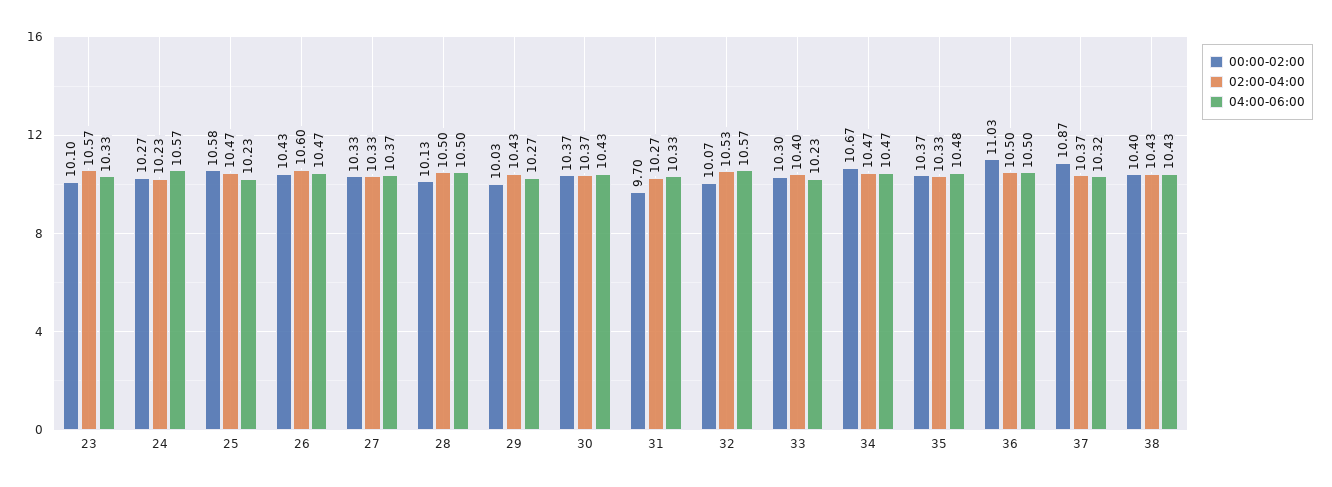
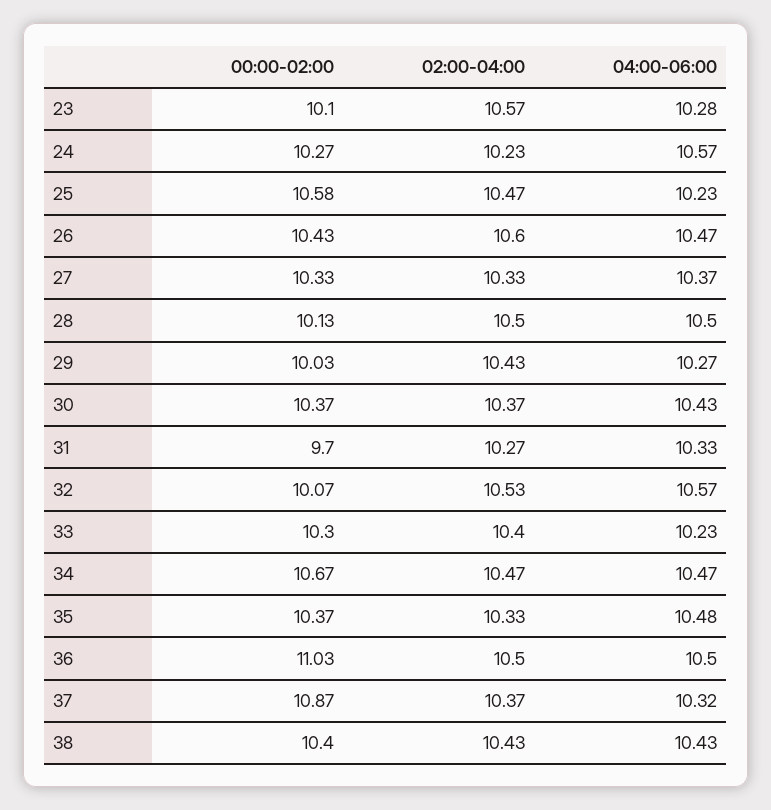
  {
    "00:00-02:00": {
      "23": 10.1,
      "24": 10.27,
      "25": 10.58,
      "26": 10.43,
      "27": 10.33,
      "28": 10.13,
      "29": 10.03,
      "30": 10.37,
      "31": 9.7,
      "32": 10.07,
      "33": 10.3,
      "34": 10.67,
      "35": 10.37,
      "36": 11.03,
      "37": 10.87,
      "38": 10.4
    },
    "02:00-04:00": {
      "23": 10.57,
      "24": 10.23,
      "25": 10.47,
      "26": 10.6,
      "27": 10.33,
      "28": 10.5,
      "29": 10.43,
      "30": 10.37,
      "31": 10.27,
      "32": 10.53,
      "33": 10.4,
      "34": 10.47,
      "35": 10.33,
      "36": 10.5,
      "37": 10.37,
      "38": 10.43
    },
    "04:00-06:00": {
-     "23": 10.33,
+     "23": 10.28,
      "24": 10.57,
      "25": 10.23,
      "26": 10.47,
      "27": 10.37,
      "28": 10.5,
      "29": 10.27,
      "30": 10.43,
      "31": 10.33,
      "32": 10.57,
      "33": 10.23,
      "34": 10.47,
      "35": 10.48,
      "36": 10.5,
      "37": 10.32,
      "38": 10.43
    }
  }

